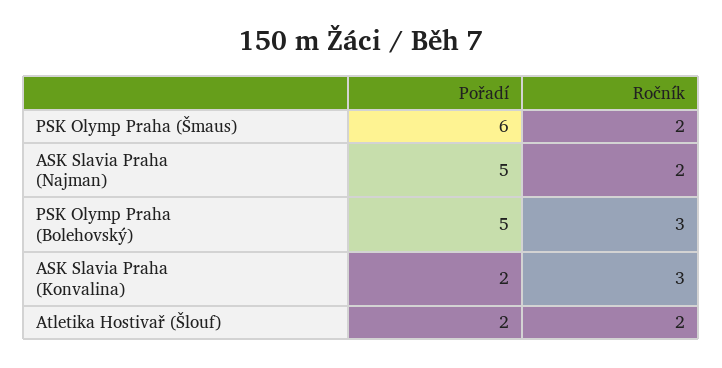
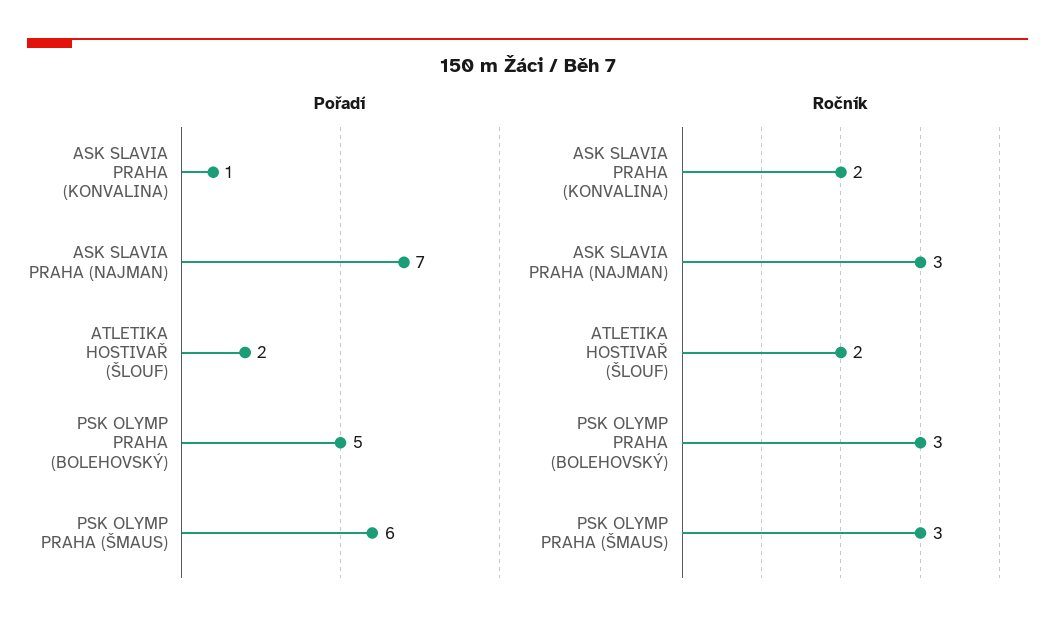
  {
    "Pořadí": {
      "PSK Olymp Praha (Šmaus)": 6,
-     "ASK Slavia Praha (Najman)": 5,
+     "ASK Slavia Praha (Najman)": 7,
      "PSK Olymp Praha (Bolehovský)": 5,
-     "ASK Slavia Praha (Konvalina)": 2,
+     "ASK Slavia Praha (Konvalina)": 1,
      "Atletika Hostivař (Šlouf)": 2
    },
    "Ročník": {
-     "PSK Olymp Praha (Šmaus)": 2,
+     "PSK Olymp Praha (Šmaus)": 3,
-     "ASK Slavia Praha (Najman)": 2,
+     "ASK Slavia Praha (Najman)": 3,
      "PSK Olymp Praha (Bolehovský)": 3,
-     "ASK Slavia Praha (Konvalina)": 3,
+     "ASK Slavia Praha (Konvalina)": 2,
      "Atletika Hostivař (Šlouf)": 2
    }
  }

